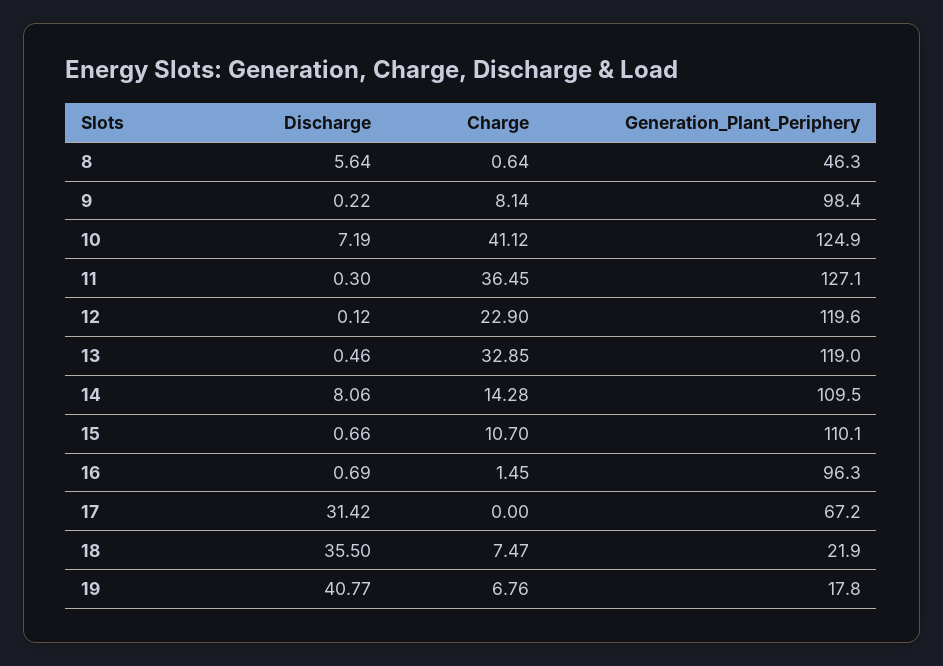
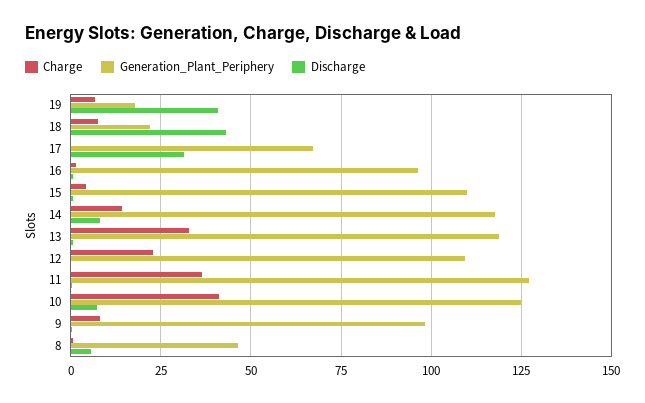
  {
    "Discharge": {
      "8": 5.64,
      "9": 0.22,
      "10": 7.19,
      "11": 0.3,
      "12": 0.12,
      "13": 0.46,
      "14": 8.06,
      "15": 0.66,
      "16": 0.69,
      "17": 31.42,
-     "18": 35.5,
+     "18": 42.5,
      "19": 40.77
    },
    "Charge": {
      "8": 0.64,
      "9": 8.14,
      "10": 41.12,
      "11": 36.45,
      "12": 22.9,
      "13": 32.85,
      "14": 14.28,
-     "15": 10.7,
+     "15": 5,
      "16": 1.45,
      "17": 0,
      "18": 7.47,
      "19": 6.76
    },
    "Generation_Plant_Periphery": {
      "8": 46.3,
      "9": 98.4,
      "10": 124.9,
      "11": 127.1,
-     "12": 119.6,
+     "12": 110,
      "13": 119,
-     "14": 109.5,
+     "14": 117.5,
      "15": 110.1,
      "16": 96.3,
      "17": 67.2,
      "18": 21.9,
      "19": 17.8
    }
  }

